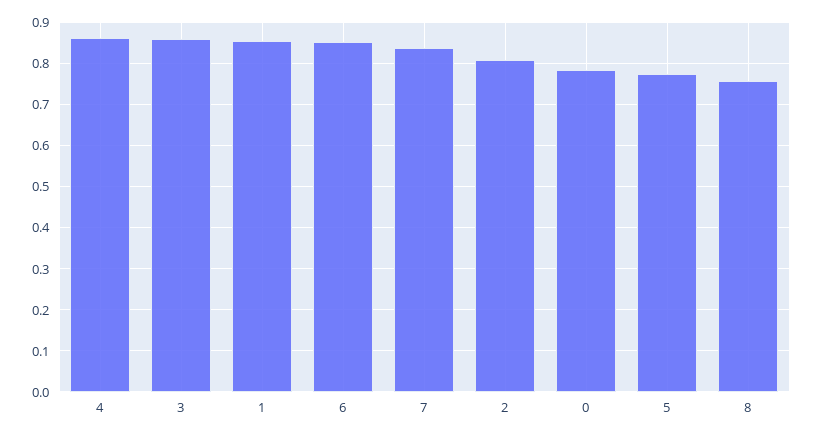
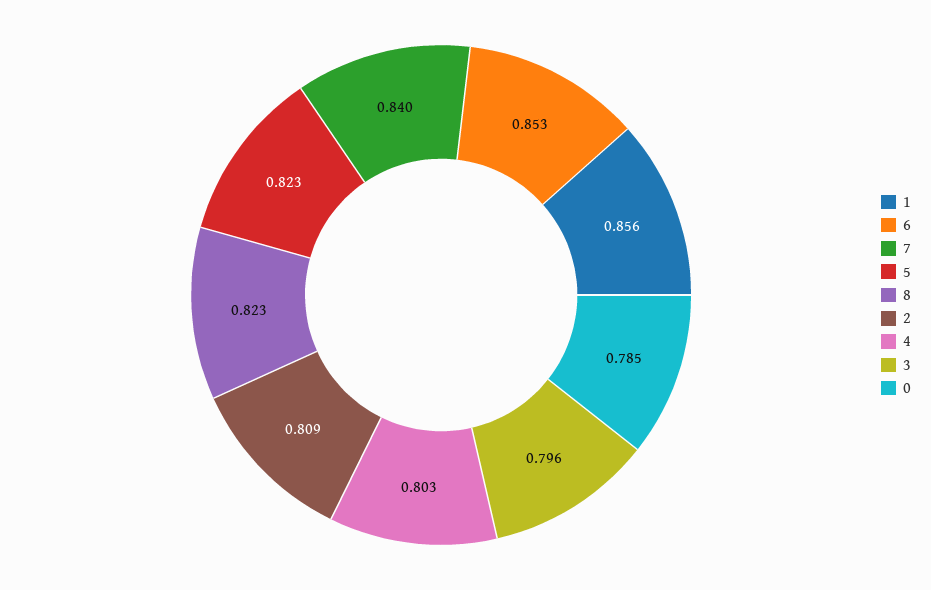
  {
-   "4": 0.86,
+   "4": 0.803,
-   "3": 0.86,
+   "3": 0.796,
    "1": 0.856,
    "6": 0.853,
    "7": 0.84,
    "2": 0.809,
    "0": 0.785,
-   "5": 0.78,
+   "5": 0.823,
-   "8": 0.76
+   "8": 0.823
  }

